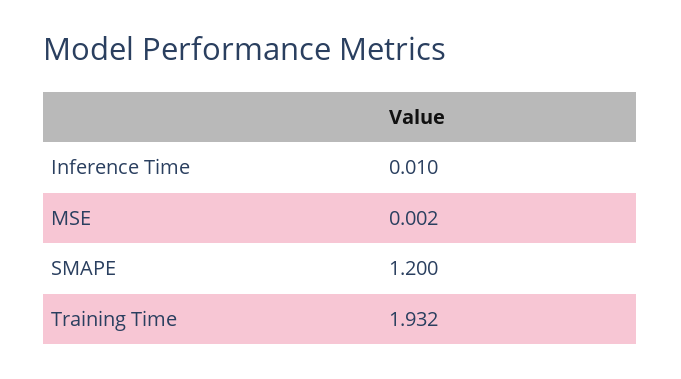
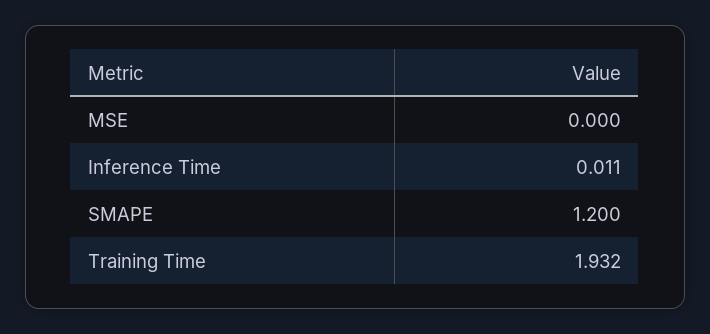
  {
-   "Inference Time": 0.01,
+   "Inference Time": 0.011,
-   "MSE": 0.002,
+   "MSE": 0,
    "SMAPE": 1.2,
    "Training Time": 1.932
  }

